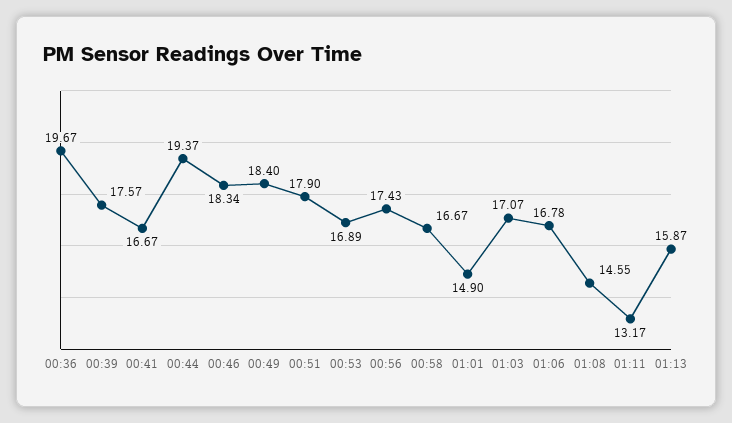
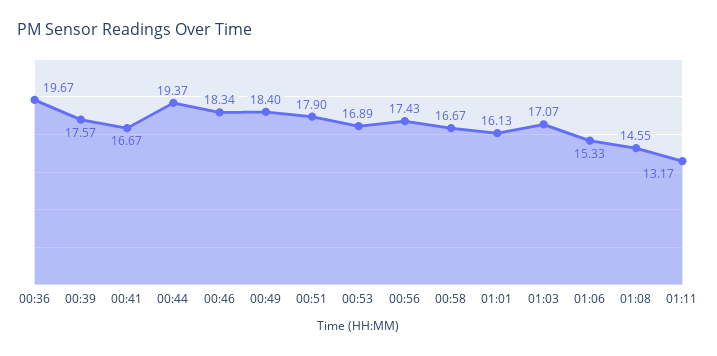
  {
    "00:36": 19.67,
    "00:39": 17.57,
    "00:41": 16.67,
    "00:44": 19.37,
    "00:46": 18.34,
    "00:49": 18.4,
    "00:51": 17.9,
    "00:53": 16.89,
    "00:56": 17.43,
    "00:58": 16.67,
-   "01:01": 14.9,
+   "01:01": 16.13,
    "01:03": 17.07,
-   "01:06": 16.78,
+   "01:06": 15.33,
    "01:08": 14.55,
-   "01:11": 13.17,
+   "01:11": 13.17
-   "01:13": 15.87
  }

